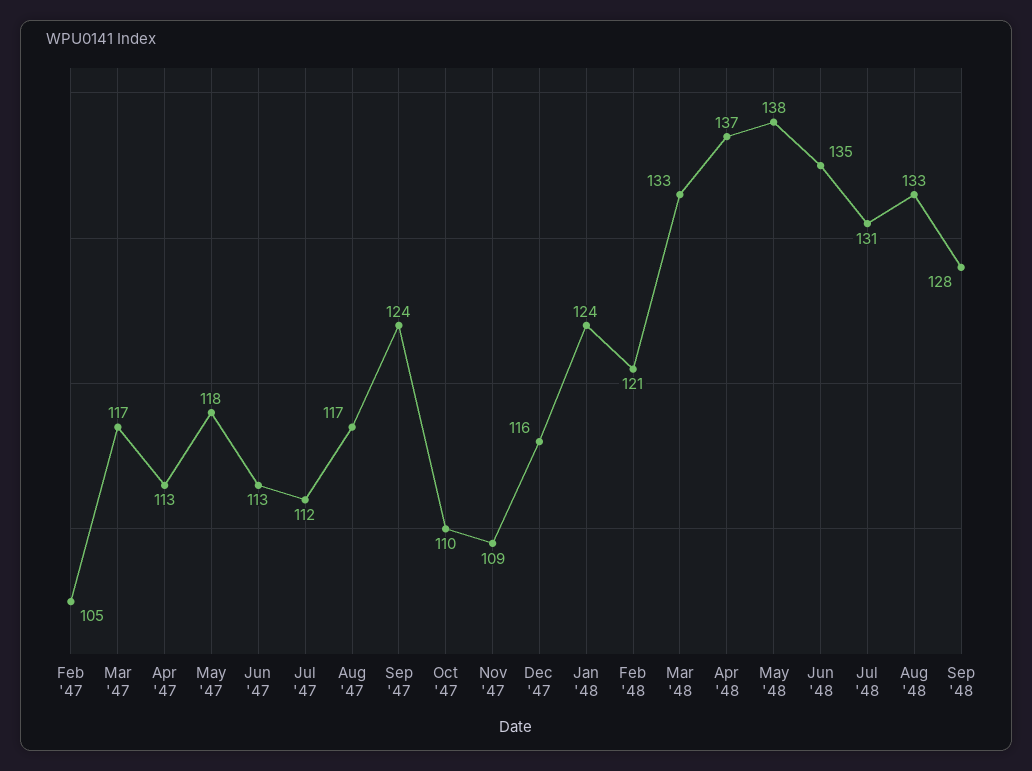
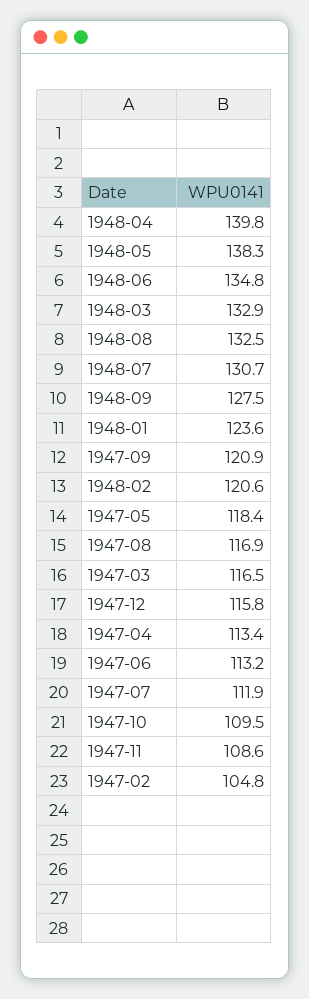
  {
    "Feb '47": 104.8,
    "Mar '47": 116.5,
    "Apr '47": 113.4,
    "May '47": 118.4,
    "Jun '47": 113.2,
    "Jul '47": 111.9,
    "Aug '47": 116.9,
-   "Sep '47": 124,
+   "Sep '47": 120.9,
    "Oct '47": 109.5,
    "Nov '47": 108.6,
    "Dec '47": 115.8,
    "Jan '48": 123.6,
    "Feb '48": 120.6,
    "Mar '48": 132.9,
-   "Apr '48": 137,
+   "Apr '48": 139.8,
    "May '48": 138.3,
    "Jun '48": 134.8,
    "Jul '48": 130.7,
    "Aug '48": 132.5,
    "Sep '48": 127.5
  }

